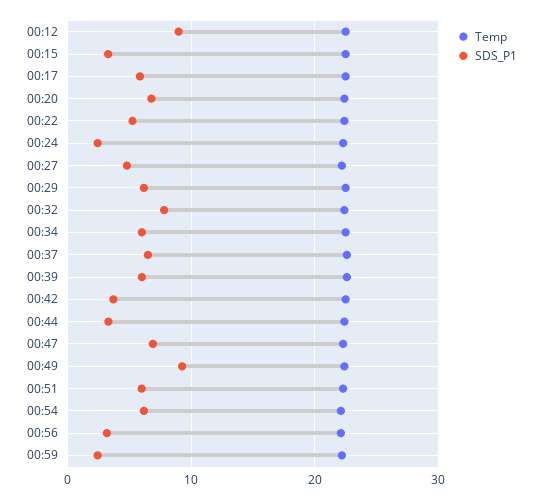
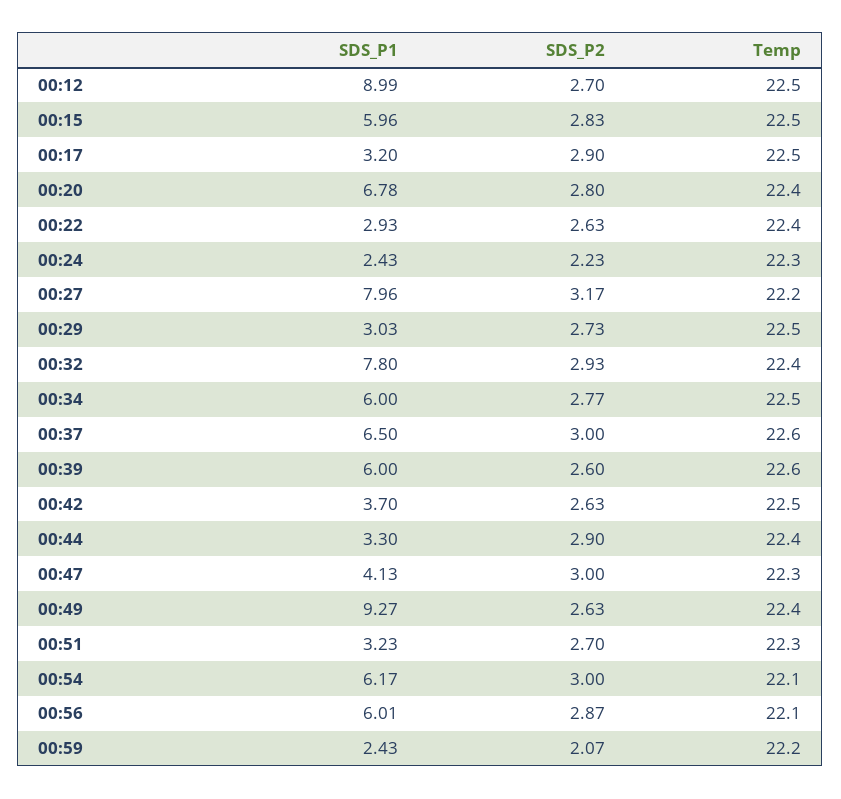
  {
    "Temp": {
      "00:12": 22.5,
      "00:15": 22.5,
      "00:17": 22.5,
      "00:20": 22.4,
      "00:22": 22.4,
      "00:24": 22.3,
      "00:27": 22.2,
      "00:29": 22.5,
      "00:32": 22.4,
      "00:34": 22.5,
      "00:37": 22.6,
      "00:39": 22.6,
      "00:42": 22.5,
      "00:44": 22.4,
      "00:47": 22.3,
      "00:49": 22.4,
      "00:51": 22.3,
      "00:54": 22.1,
      "00:56": 22.1,
      "00:59": 22.2
    },
    "SDS_P1": {
      "00:12": 8.99,
-     "00:15": 3,
+     "00:15": 5.96,
-     "00:17": 6,
+     "00:17": 3.2,
      "00:20": 6.78,
-     "00:22": 5,
+     "00:22": 2.93,
      "00:24": 2.43,
-     "00:27": 5,
+     "00:27": 7.96,
-     "00:29": 6,
+     "00:29": 3.03,
      "00:32": 7.8,
      "00:34": 6,
      "00:37": 6.5,
      "00:39": 6,
      "00:42": 3.7,
      "00:44": 3.3,
-     "00:47": 7,
+     "00:47": 4.13,
      "00:49": 9.27,
-     "00:51": 6,
+     "00:51": 3.23,
      "00:54": 6.17,
-     "00:56": 3,
+     "00:56": 6.01,
      "00:59": 2.43
-   }
+   },
+   "SDS_P2": {
+     "00:12": 2.7,
+     "00:15": 2.83,
+     "00:17": 2.9,
+     "00:20": 2.8,
+     "00:22": 2.63,
+     "00:24": 2.23,
+     "00:27": 3.17,
+     "00:29": 2.73,
+     "00:32": 2.93,
+     "00:34": 2.77,
+     "00:37": 3,
+     "00:39": 2.6,
+     "00:42": 2.63,
+     "00:44": 2.9,
+     "00:47": 3,
+     "00:49": 2.63,
+     "00:51": 2.7,
+     "00:54": 3,
+     "00:56": 2.87,
+     "00:59": 2.07
+   }
  }

